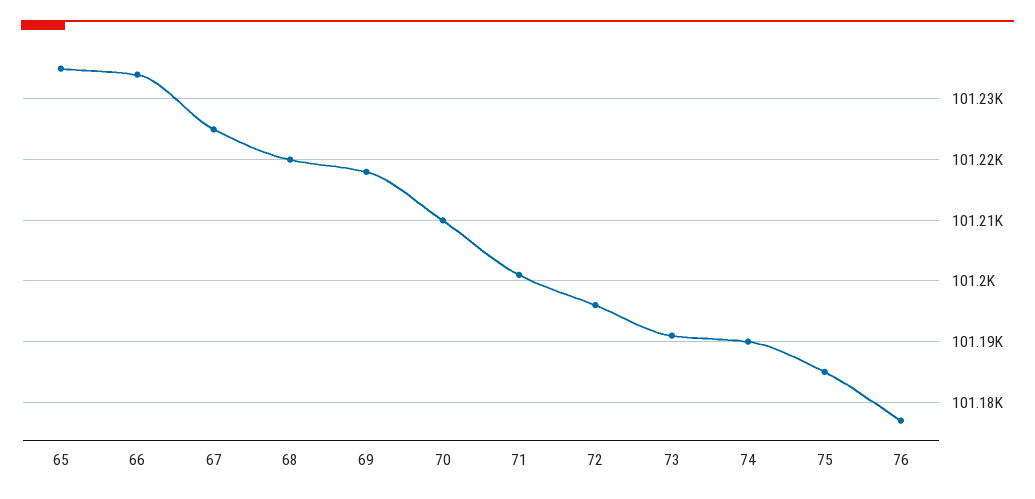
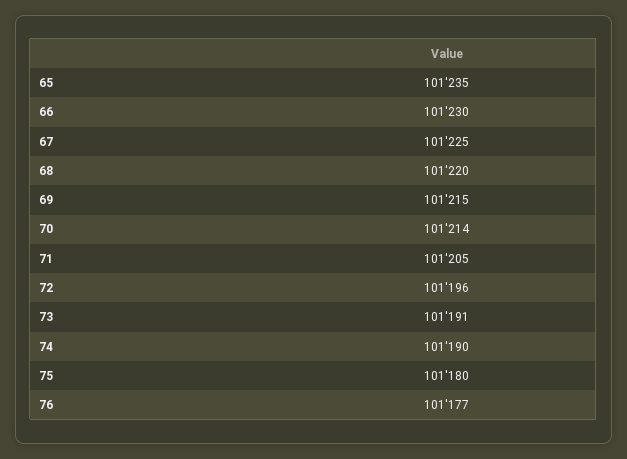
  {
    "65": 101235,
-   "66": 101234,
+   "66": 101230,
    "67": 101225,
    "68": 101220,
-   "69": 101218,
+   "69": 101215,
-   "70": 101210,
+   "70": 101214,
-   "71": 101201,
+   "71": 101205,
    "72": 101196,
    "73": 101191,
    "74": 101190,
-   "75": 101185,
+   "75": 101180,
    "76": 101177
  }

